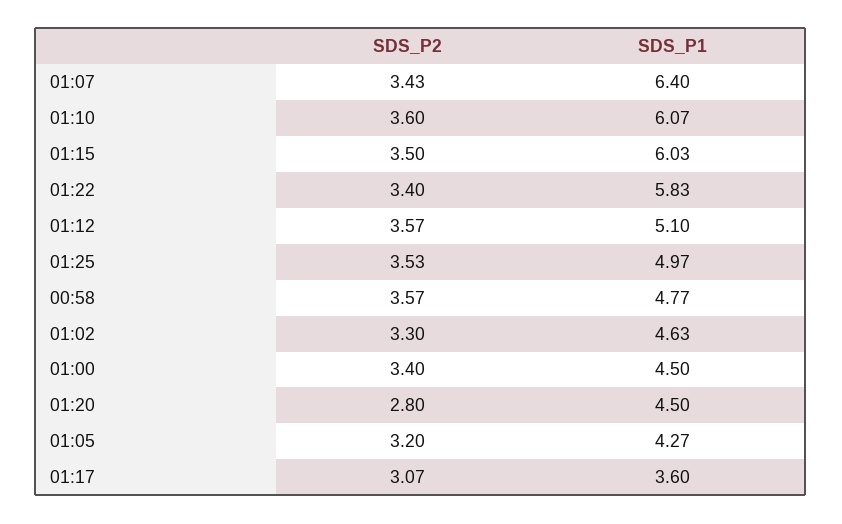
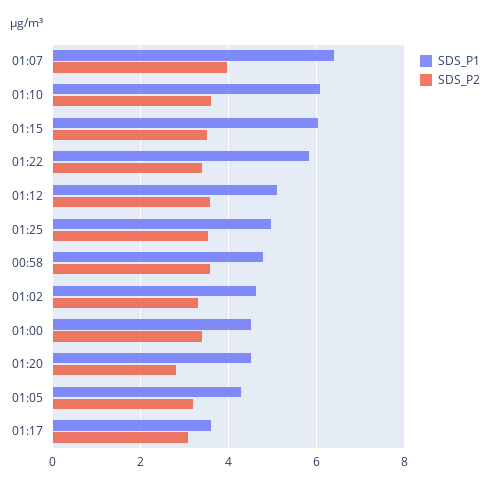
  {
    "SDS_P2": {
-     "01:07": 3.43,
+     "01:07": 4,
      "01:10": 3.6,
      "01:15": 3.5,
      "01:22": 3.4,
      "01:12": 3.57,
      "01:25": 3.53,
      "00:58": 3.57,
      "01:02": 3.3,
      "01:00": 3.4,
      "01:20": 2.8,
      "01:05": 3.2,
      "01:17": 3.07
    },
    "SDS_P1": {
      "01:07": 6.4,
      "01:10": 6.07,
      "01:15": 6.03,
      "01:22": 5.83,
      "01:12": 5.1,
      "01:25": 4.97,
      "00:58": 4.77,
      "01:02": 4.63,
      "01:00": 4.5,
      "01:20": 4.5,
      "01:05": 4.27,
      "01:17": 3.6
    }
  }

